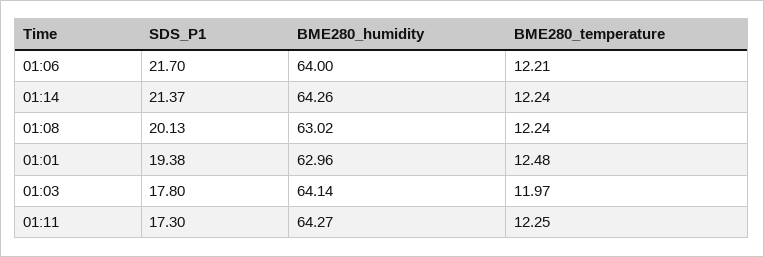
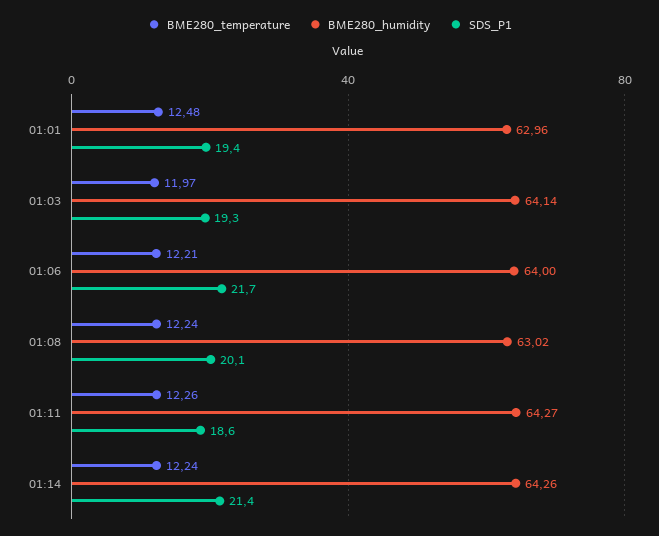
  {
    "SDS_P1": {
      "01:06": 21.7,
      "01:14": 21.37,
      "01:08": 20.13,
      "01:01": 19.38,
-     "01:03": 17.8,
+     "01:03": 19.3,
-     "01:11": 17.3
+     "01:11": 18.6
    },
    "BME280_humidity": {
      "01:06": 64,
      "01:14": 64.26,
      "01:08": 63.02,
      "01:01": 62.96,
      "01:03": 64.14,
      "01:11": 64.27
    },
    "BME280_temperature": {
      "01:06": 12.21,
      "01:14": 12.24,
      "01:08": 12.24,
      "01:01": 12.48,
      "01:03": 11.97,
-     "01:11": 12.25
+     "01:11": 12.26
    }
  }

